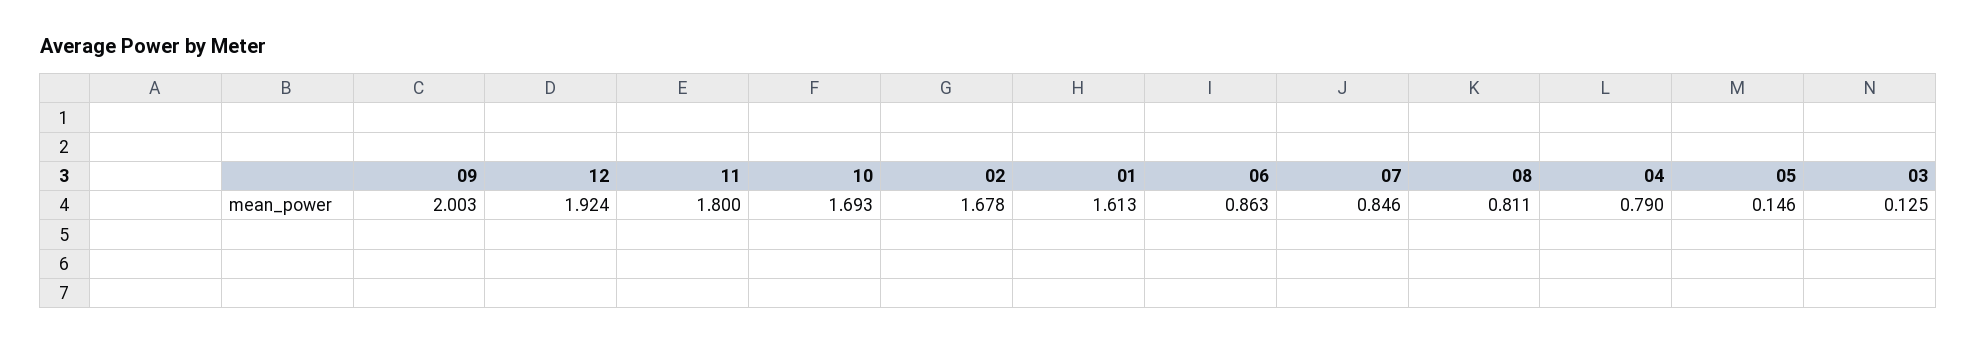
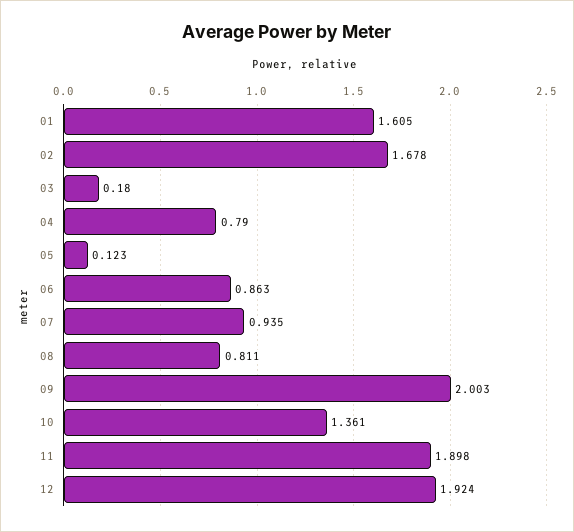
  {
    "09": 2.003,
    "12": 1.924,
-   "11": 1.8,
+   "11": 1.898,
-   "10": 1.693,
+   "10": 1.361,
    "02": 1.678,
-   "01": 1.613,
+   "01": 1.605,
    "06": 0.863,
-   "07": 0.846,
+   "07": 0.935,
    "08": 0.811,
    "04": 0.79,
-   "05": 0.146,
+   "05": 0.123,
-   "03": 0.125
+   "03": 0.18
  }

